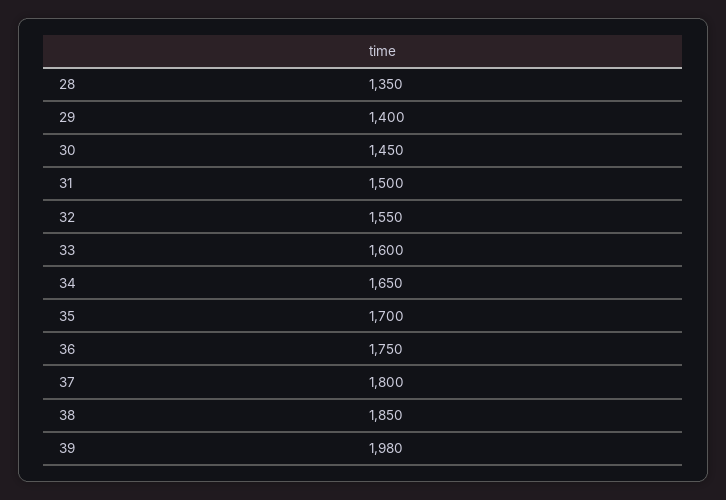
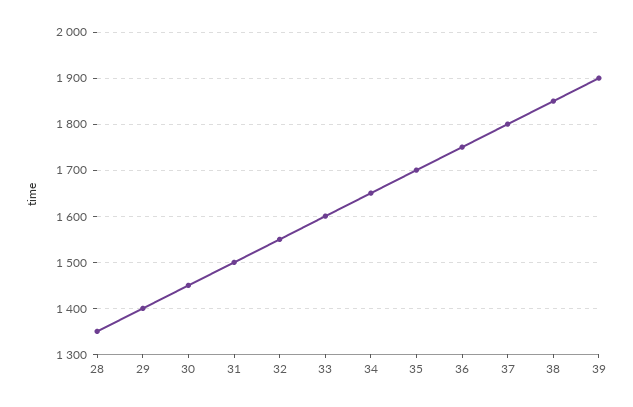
  {
    "28": 1350,
    "29": 1400,
    "30": 1450,
    "31": 1500,
    "32": 1550,
    "33": 1600,
    "34": 1650,
    "35": 1700,
    "36": 1750,
    "37": 1800,
    "38": 1850,
-   "39": 1980
+   "39": 1900
  }

